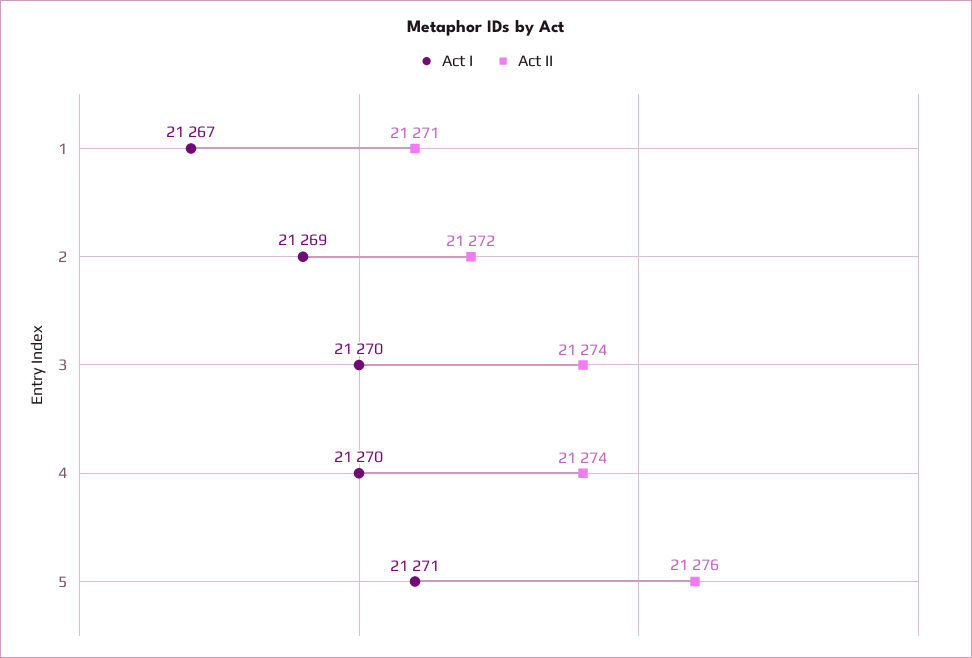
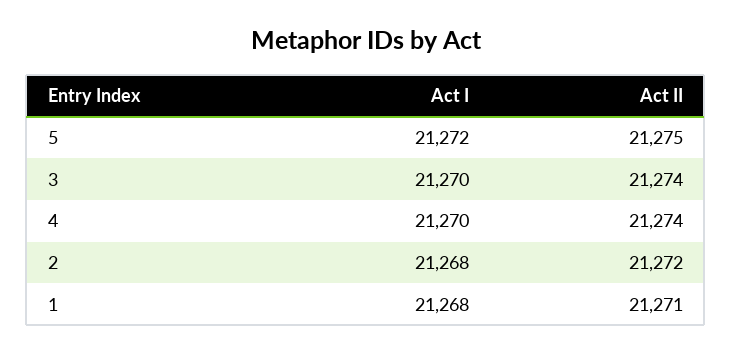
  {
    "Act I": {
-     "1": 21267,
+     "1": 21268,
-     "2": 21269,
+     "2": 21268,
      "3": 21270,
      "4": 21270,
-     "5": 21271
+     "5": 21272
    },
    "Act II": {
      "1": 21271,
      "2": 21272,
      "3": 21274,
      "4": 21274,
-     "5": 21276
+     "5": 21275
    }
  }

